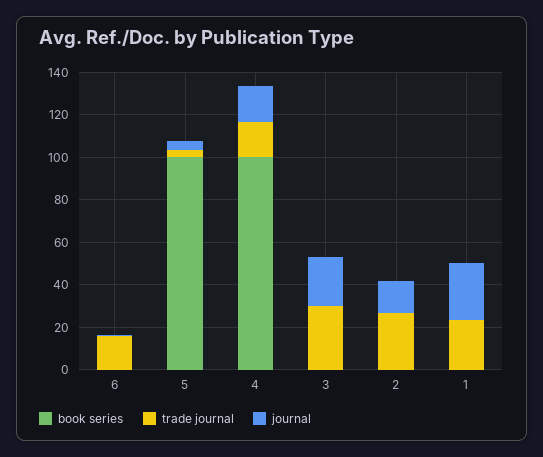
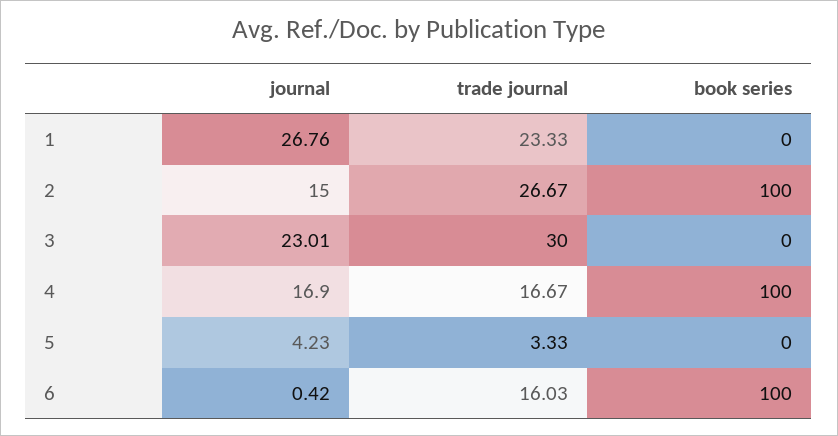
  {
    "book series": {
-     "6": 0,
+     "6": 100,
-     "5": 100,
+     "5": 0,
      "4": 100,
      "3": 0,
-     "2": 0,
+     "2": 100,
      "1": 0
    },
    "trade journal": {
      "6": 16.03,
      "5": 3.33,
      "4": 16.67,
      "3": 30,
      "2": 26.67,
      "1": 23.33
    },
    "journal": {
      "6": 0.42,
      "5": 4.23,
      "4": 16.9,
      "3": 23.01,
      "2": 15,
      "1": 26.76
    }
  }

